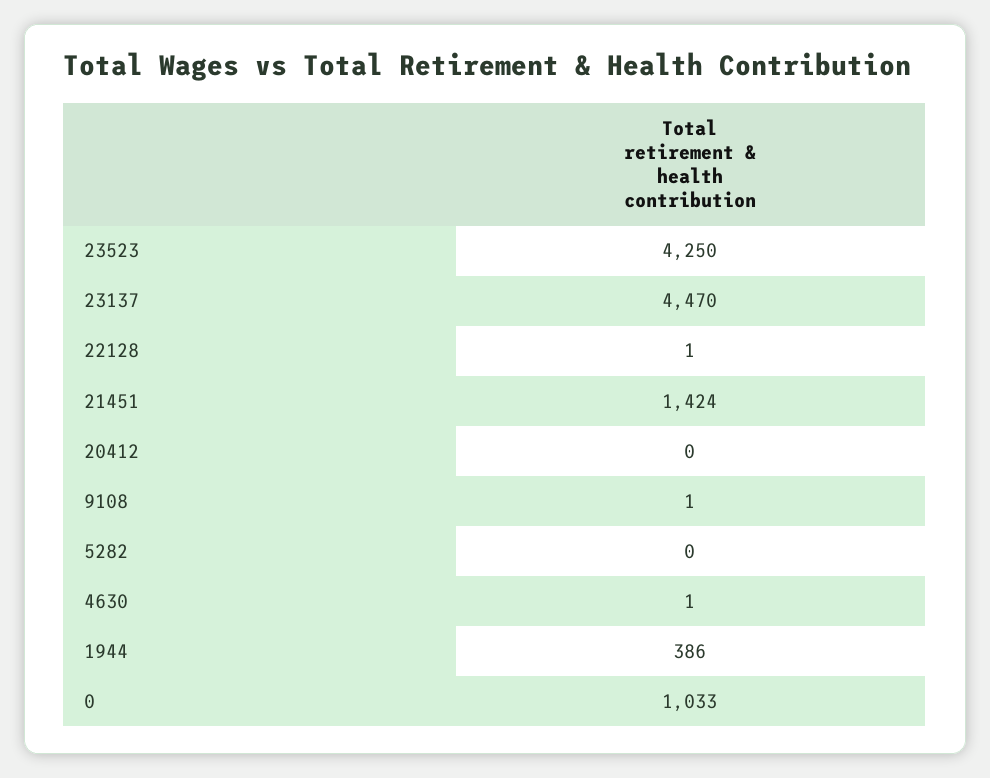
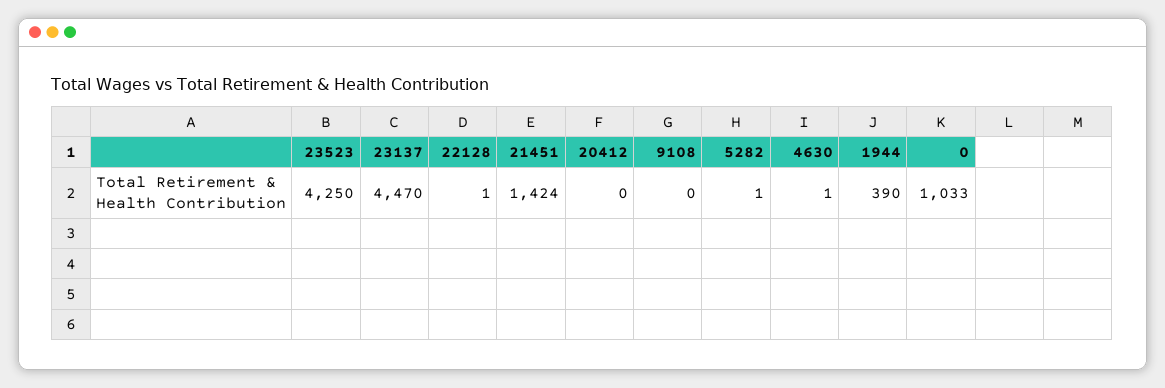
  {
    "23523": 4250,
    "23137": 4470,
    "22128": 1,
    "21451": 1424,
    "20412": 0,
-   "9108": 1,
+   "9108": 0,
-   "5282": 0,
+   "5282": 1,
    "4630": 1,
-   "1944": 386,
+   "1944": 390,
    "0": 1033
  }

